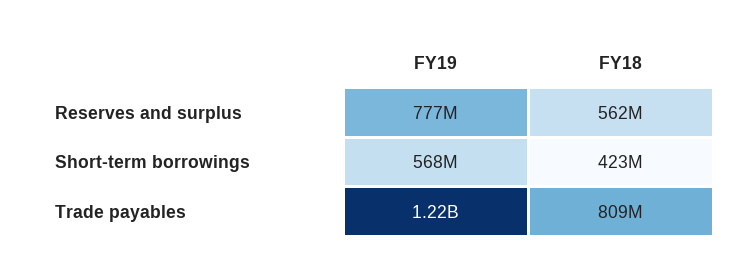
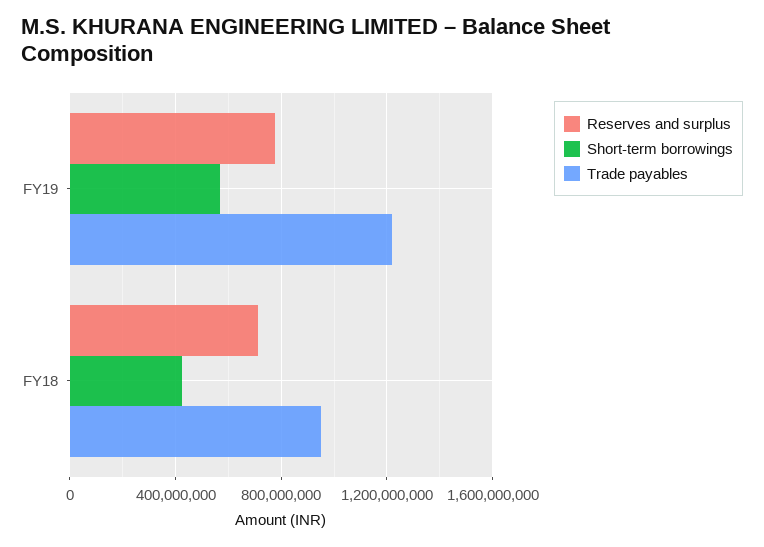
  {
    "Reserves and surplus": {
      "FY19": 777000000,
-     "FY18": 562000000
+     "FY18": 700000000
    },
    "Short-term borrowings": {
      "FY19": 568000000,
      "FY18": 423000000
    },
    "Trade payables": {
      "FY19": 1220000000,
-     "FY18": 809000000
+     "FY18": 950000000
    }
  }

